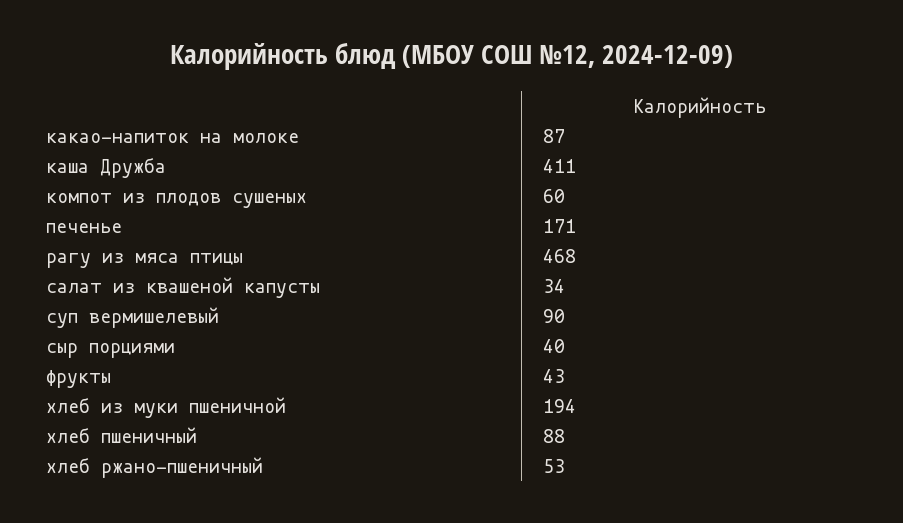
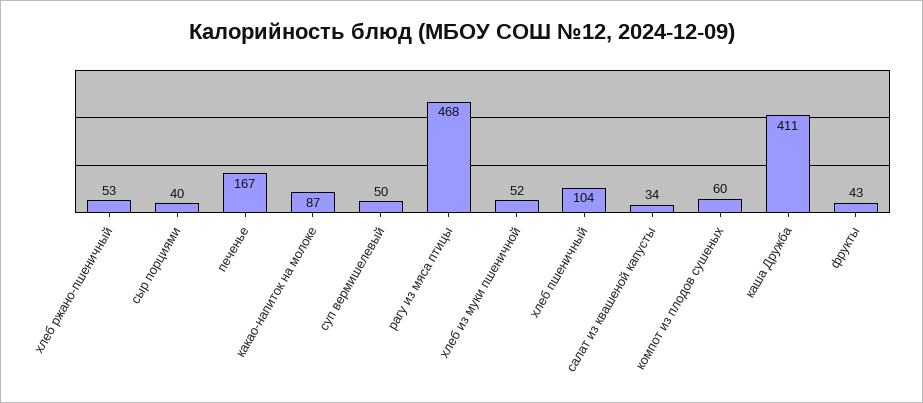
  {
    "какао-напиток на молоке": 87,
    "каша Дружба": 411,
    "компот из плодов сушеных": 60,
-   "печенье": 171,
+   "печенье": 167,
    "рагу из мяса птицы": 468,
    "салат из квашеной капусты": 34,
-   "суп вермишелевый": 90,
+   "суп вермишелевый": 50,
    "сыр порциями": 40,
    "фрукты": 43,
-   "хлеб из муки пшеничной": 194,
+   "хлеб из муки пшеничной": 52,
-   "хлеб пшеничный": 88,
+   "хлеб пшеничный": 104,
    "хлеб ржано-пшеничный": 53
  }

